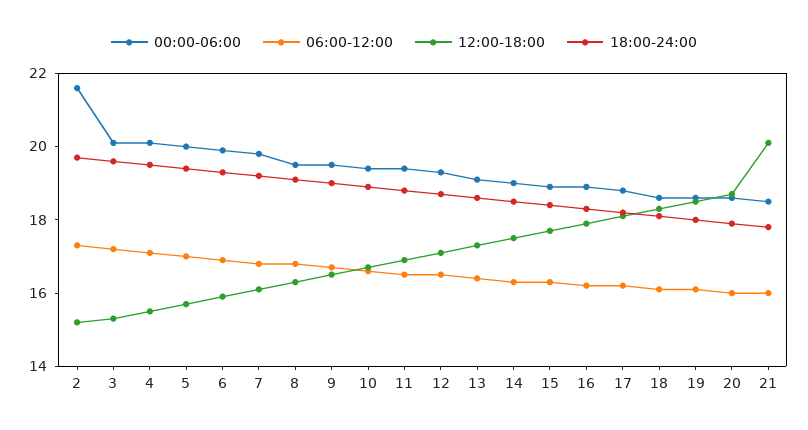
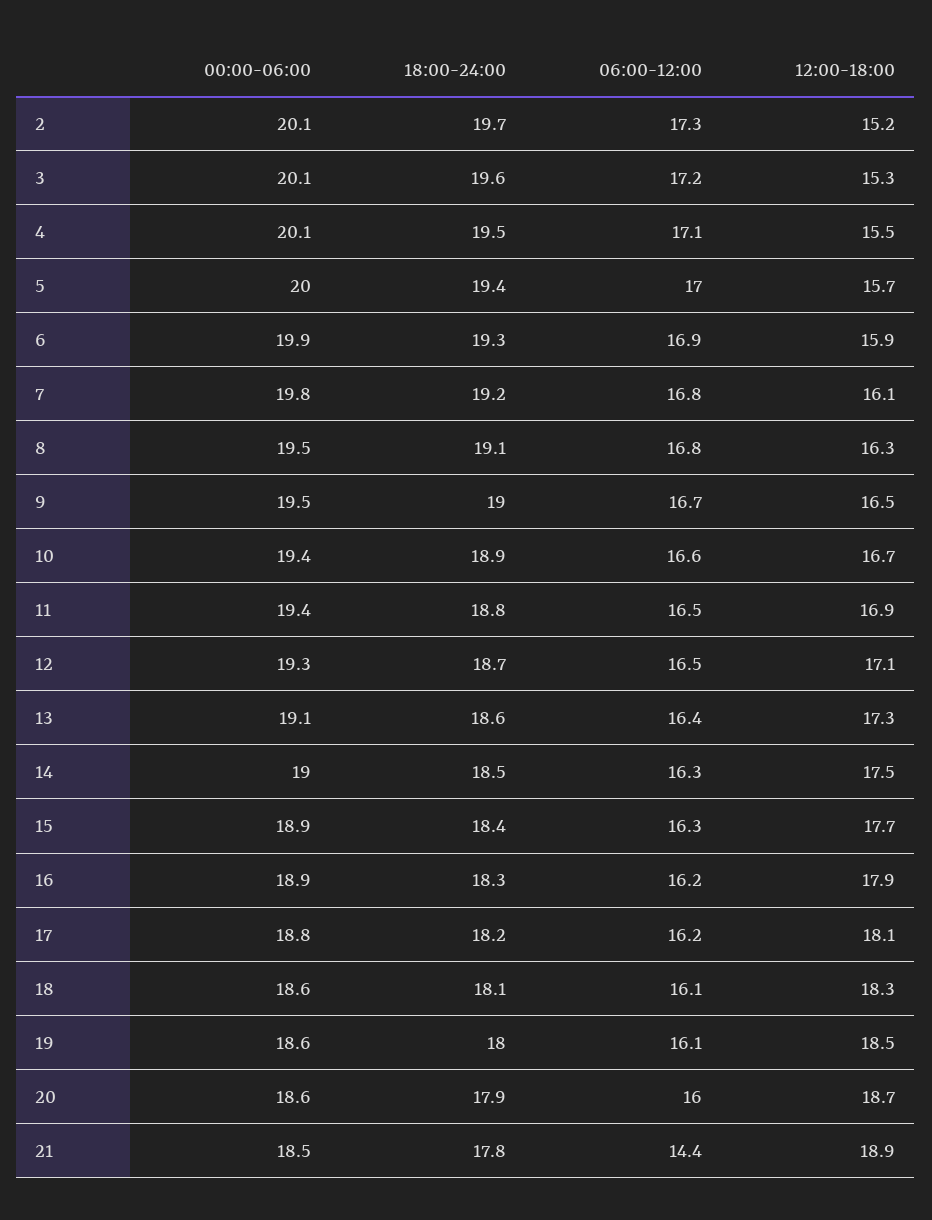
  {
    "00:00-06:00": {
-     "2": 21.5,
+     "2": 20.1,
      "3": 20.1,
      "4": 20.1,
      "5": 20,
      "6": 19.9,
      "7": 19.8,
      "8": 19.5,
      "9": 19.5,
      "10": 19.4,
      "11": 19.4,
      "12": 19.3,
      "13": 19.1,
      "14": 19,
      "15": 18.9,
      "16": 18.9,
      "17": 18.8,
      "18": 18.6,
      "19": 18.6,
      "20": 18.6,
      "21": 18.5
    },
    "06:00-12:00": {
      "2": 17.3,
      "3": 17.2,
      "4": 17.1,
      "5": 17,
      "6": 16.9,
      "7": 16.8,
      "8": 16.8,
      "9": 16.7,
      "10": 16.6,
      "11": 16.5,
      "12": 16.5,
      "13": 16.4,
      "14": 16.3,
      "15": 16.3,
      "16": 16.2,
      "17": 16.2,
      "18": 16.1,
      "19": 16.1,
      "20": 16,
-     "21": 16
+     "21": 14.4
    },
    "12:00-18:00": {
      "2": 15.2,
      "3": 15.3,
      "4": 15.5,
      "5": 15.7,
      "6": 15.9,
      "7": 16.1,
      "8": 16.3,
      "9": 16.5,
      "10": 16.7,
      "11": 16.9,
      "12": 17.1,
      "13": 17.3,
      "14": 17.5,
      "15": 17.7,
      "16": 17.9,
      "17": 18.1,
      "18": 18.3,
      "19": 18.5,
      "20": 18.7,
-     "21": 20
+     "21": 18.9
    },
    "18:00-24:00": {
      "2": 19.7,
      "3": 19.6,
      "4": 19.5,
      "5": 19.4,
      "6": 19.3,
      "7": 19.2,
      "8": 19.1,
      "9": 19,
      "10": 18.9,
      "11": 18.8,
      "12": 18.7,
      "13": 18.6,
      "14": 18.5,
      "15": 18.4,
      "16": 18.3,
      "17": 18.2,
      "18": 18.1,
      "19": 18,
      "20": 17.9,
      "21": 17.8
    }
  }

